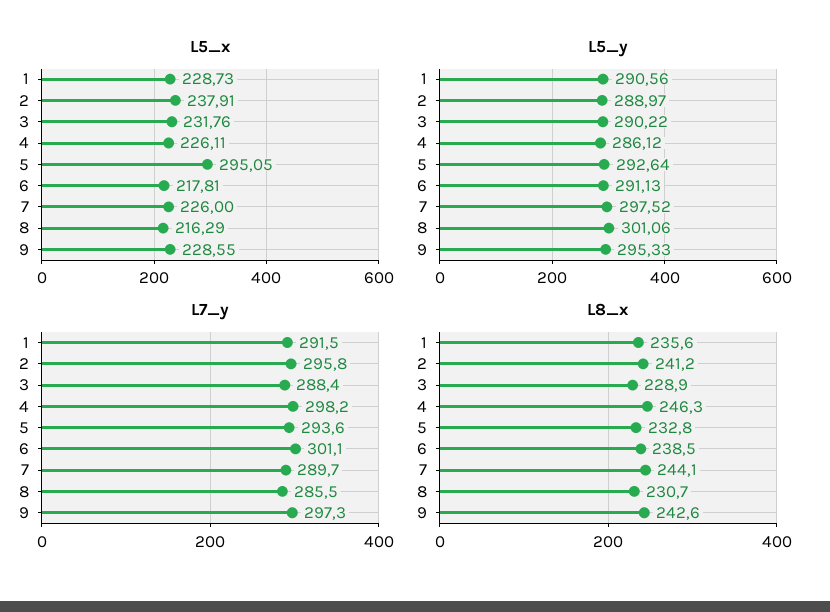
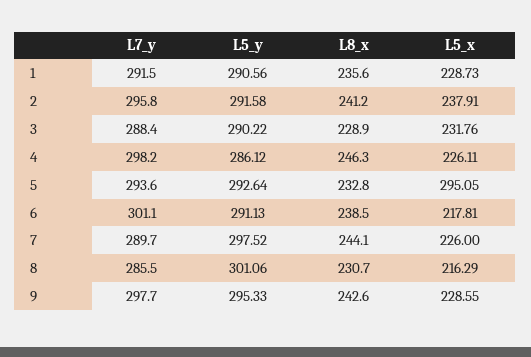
  {
    "L5_x": {
      "1": 228.73,
      "2": 237.91,
      "3": 231.76,
      "4": 226.11,
      "5": 295.05,
      "6": 217.81,
      "7": 226,
      "8": 216.29,
      "9": 228.55
    },
    "L5_y": {
      "1": 290.56,
-     "2": 288.97,
+     "2": 291.58,
      "3": 290.22,
      "4": 286.12,
      "5": 292.64,
      "6": 291.13,
      "7": 297.52,
      "8": 301.06,
      "9": 295.33
    },
    "L7_y": {
      "1": 291.5,
      "2": 295.8,
      "3": 288.4,
      "4": 298.2,
      "5": 293.6,
      "6": 301.1,
      "7": 289.7,
      "8": 285.5,
-     "9": 297.3
+     "9": 297.7
    },
    "L8_x": {
      "1": 235.6,
      "2": 241.2,
      "3": 228.9,
      "4": 246.3,
      "5": 232.8,
      "6": 238.5,
      "7": 244.1,
      "8": 230.7,
      "9": 242.6
    }
  }

